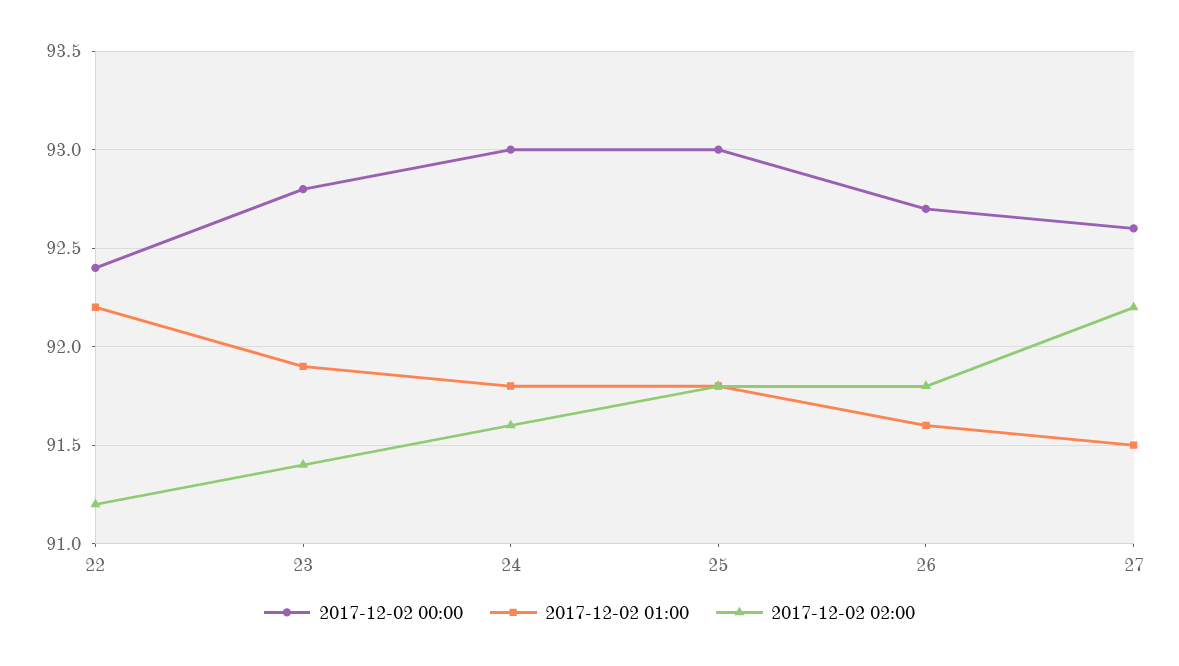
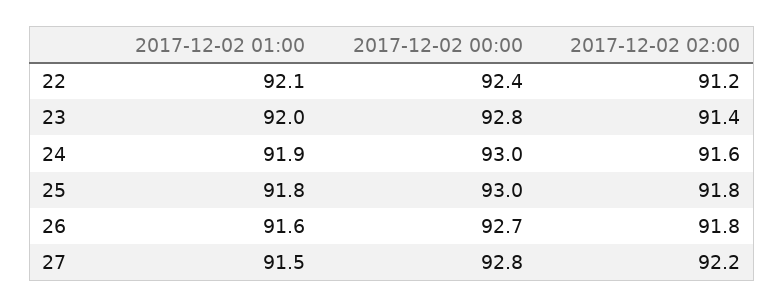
  {
    "2017-12-02 00:00": {
      "22": 92.4,
      "23": 92.8,
      "24": 93,
      "25": 93,
      "26": 92.7,
-     "27": 92.6
+     "27": 92.8
    },
    "2017-12-02 01:00": {
-     "22": 92.2,
+     "22": 92.1,
-     "23": 91.9,
+     "23": 92,
-     "24": 91.8,
+     "24": 91.9,
      "25": 91.8,
      "26": 91.6,
      "27": 91.5
    },
    "2017-12-02 02:00": {
      "22": 91.2,
      "23": 91.4,
      "24": 91.6,
      "25": 91.8,
      "26": 91.8,
      "27": 92.2
    }
  }

